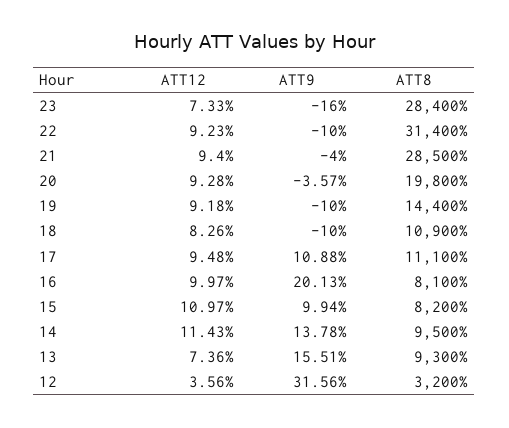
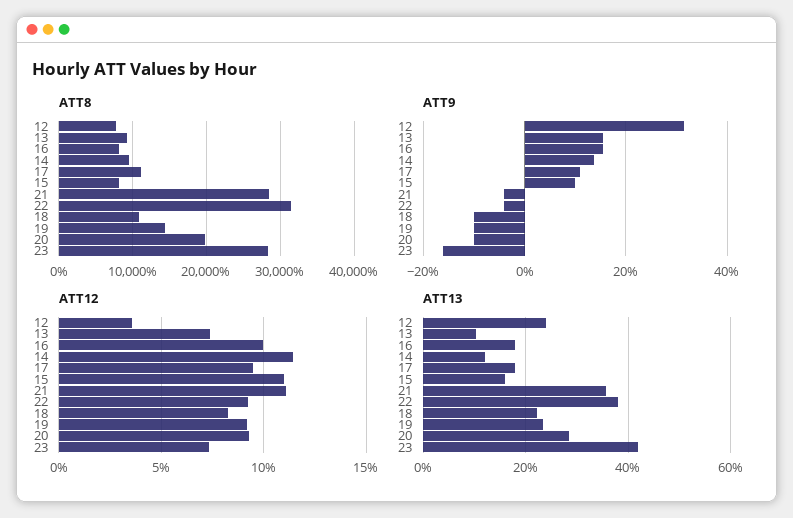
  {
    "ATT12": {
      "23": 7.33,
      "22": 9.23,
-     "21": 9.4,
+     "21": 11,
      "20": 9.28,
      "19": 9.18,
      "18": 8.26,
      "17": 9.48,
      "16": 9.97,
      "15": 10.97,
      "14": 11.43,
      "13": 7.36,
      "12": 3.56
    },
    "ATT9": {
      "23": -16,
-     "22": -10,
+     "22": -4,
      "21": -4,
-     "20": -3.57,
+     "20": -10,
      "19": -10,
      "18": -10,
      "17": 10.88,
-     "16": 20.13,
+     "16": 16,
      "15": 9.94,
      "14": 13.78,
      "13": 15.51,
      "12": 31.56
    },
    "ATT8": {
      "23": 28400,
      "22": 31400,
      "21": 28500,
      "20": 19800,
      "19": 14400,
      "18": 10900,
      "17": 11100,
      "16": 8100,
      "15": 8200,
      "14": 9500,
      "13": 9300,
-     "12": 3200
+     "12": 8000
-   }
+   },
+   "ATT13": {
+     "12": 24,
+     "13": 10,
+     "16": 18,
+     "14": 12,
+     "17": 18,
+     "15": 16,
+     "21": 36,
+     "22": 38,
+     "18": 22,
+     "19": 24,
+     "20": 28,
+     "23": 42
+   }
  }

